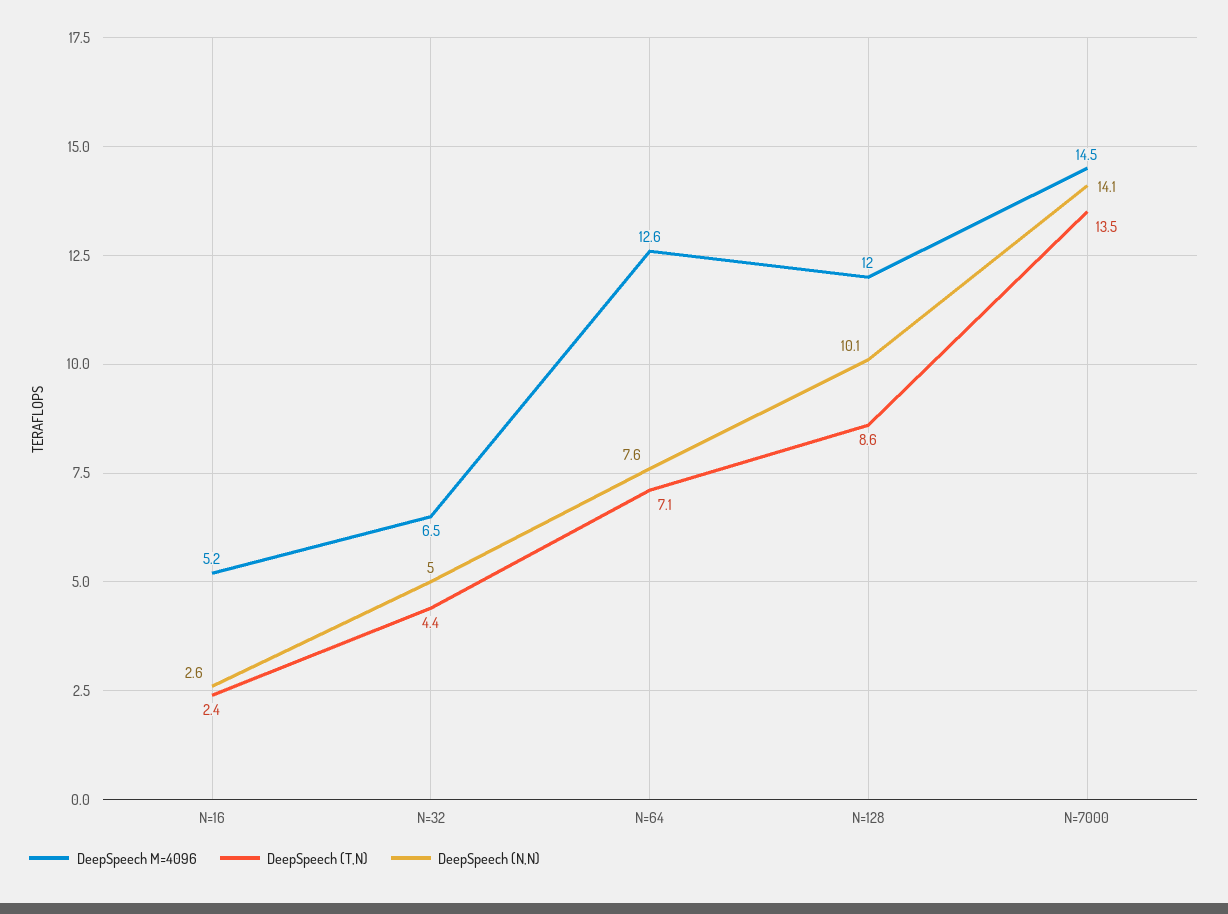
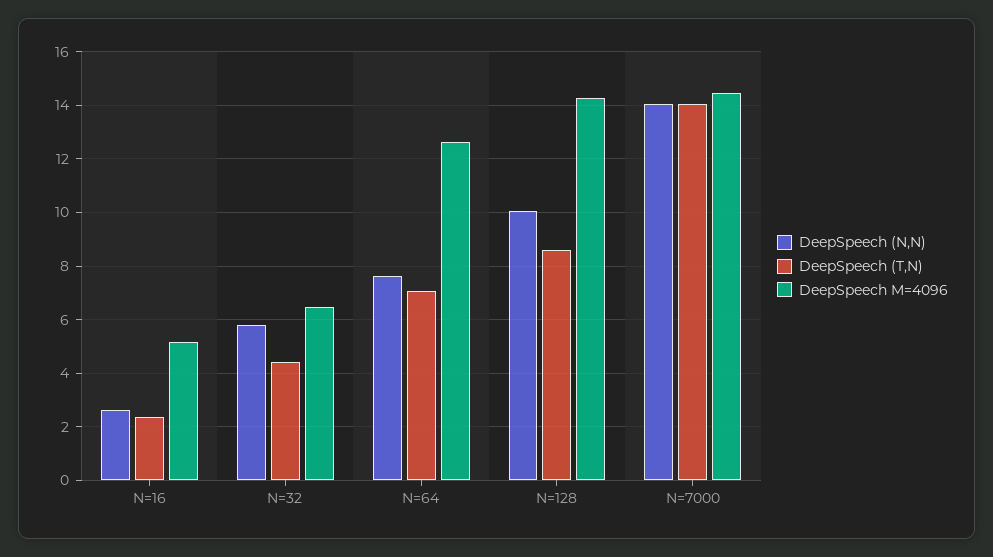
  {
    "DeepSpeech M=4096": {
      "N=16": 5.2,
      "N=32": 6.5,
      "N=64": 12.6,
-     "N=128": 12,
+     "N=128": 14.25,
      "N=7000": 14.5
    },
    "DeepSpeech (T,N)": {
      "N=16": 2.4,
      "N=32": 4.4,
      "N=64": 7.1,
      "N=128": 8.6,
-     "N=7000": 13.5
+     "N=7000": 14
    },
    "DeepSpeech (N,N)": {
      "N=16": 2.6,
-     "N=32": 5,
+     "N=32": 5.75,
      "N=64": 7.6,
      "N=128": 10.1,
      "N=7000": 14.1
    }
  }

